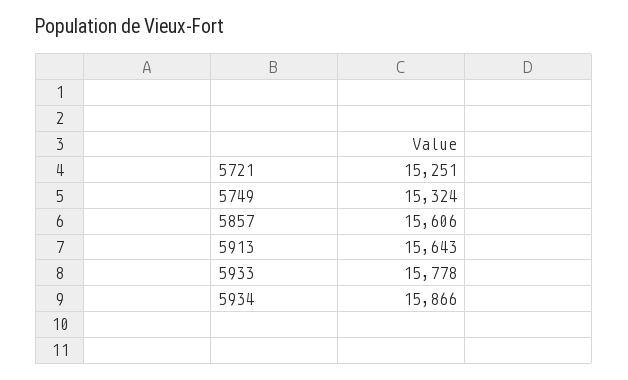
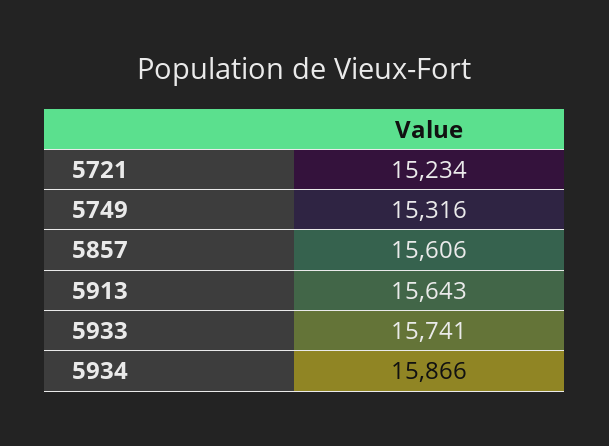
  {
-   "5721": 15251,
+   "5721": 15234,
-   "5749": 15324,
+   "5749": 15316,
    "5857": 15606,
    "5913": 15643,
-   "5933": 15778,
+   "5933": 15741,
    "5934": 15866
  }

